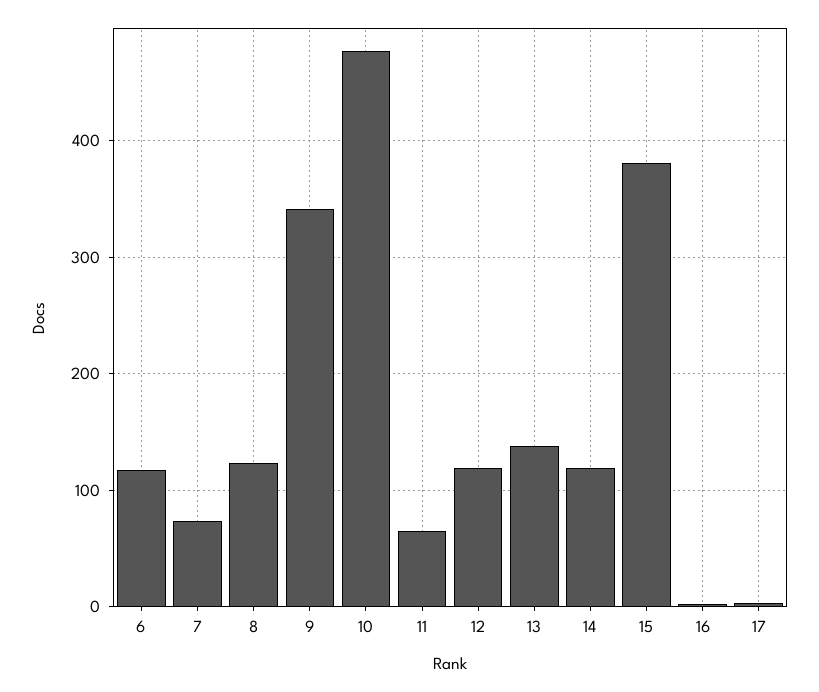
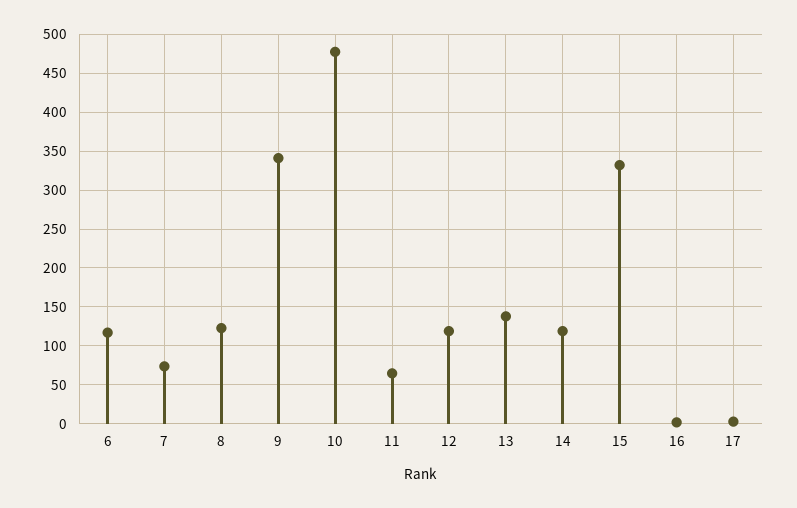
  {
    "6": 120,
    "7": 70,
    "8": 120,
    "9": 340,
    "10": 480,
    "11": 70,
    "12": 120,
    "13": 140,
    "14": 120,
-   "15": 380,
+   "15": 330,
    "16": 0,
    "17": 0
  }

